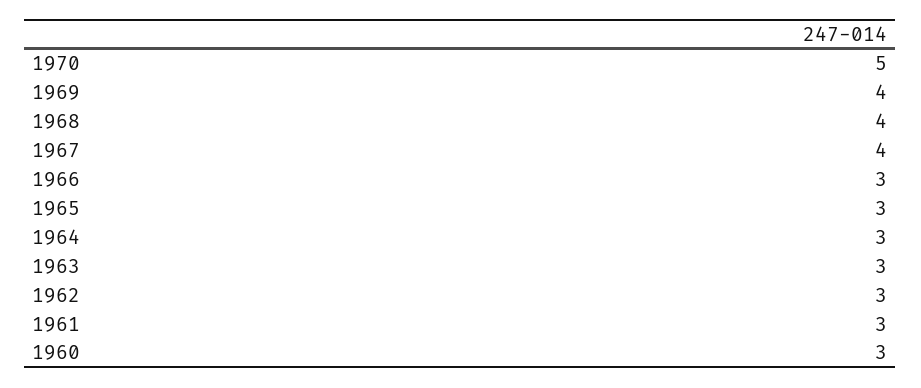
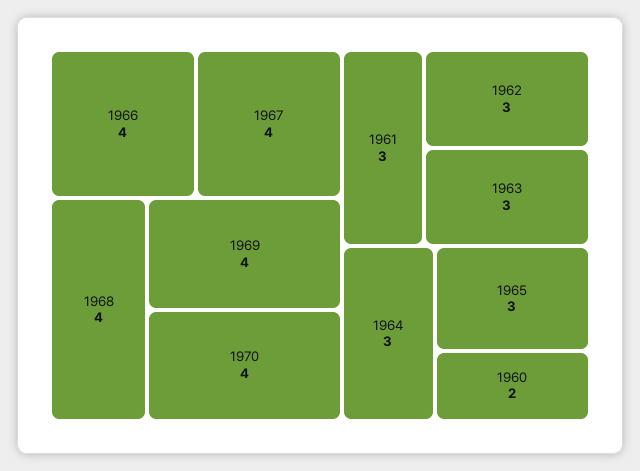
  {
-   "1970": 5,
+   "1970": 4,
    "1969": 4,
    "1968": 4,
    "1967": 4,
-   "1966": 3,
+   "1966": 4,
    "1965": 3,
    "1964": 3,
    "1963": 3,
    "1962": 3,
    "1961": 3,
-   "1960": 3
+   "1960": 2
  }

